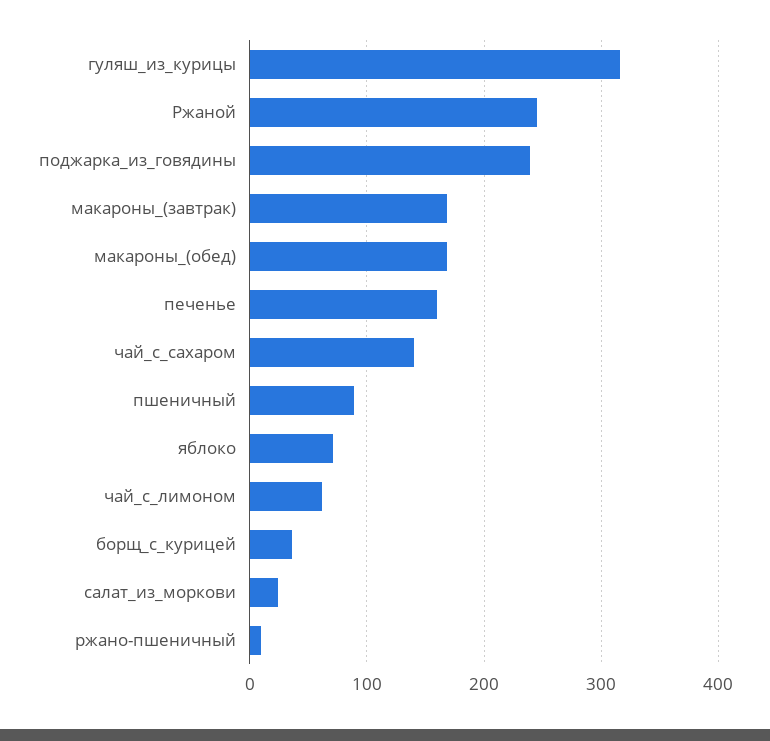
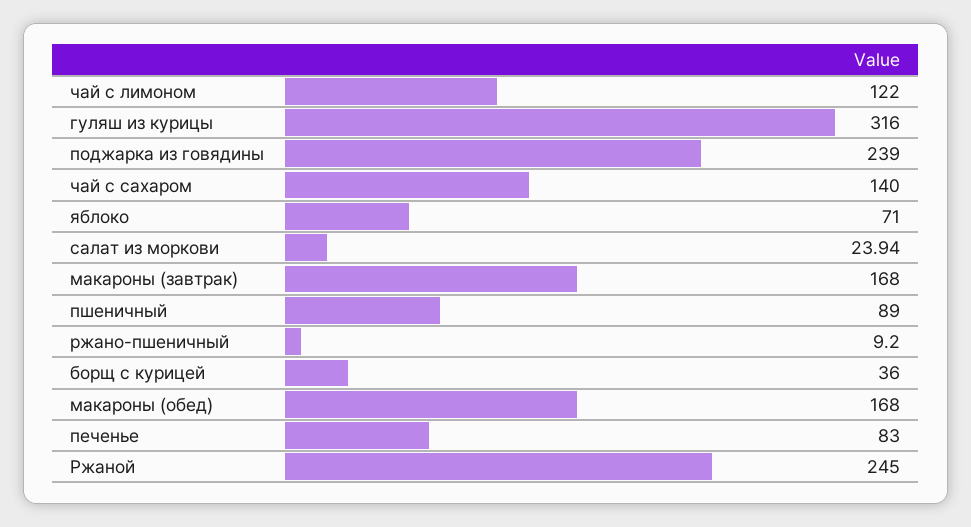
  {
    "гуляш_из_курицы": 316,
    "Ржаной": 245,
    "поджарка_из_говядины": 239,
    "макароны_(завтрак)": 168,
    "макароны_(обед)": 168,
-   "печенье": 160,
+   "печенье": 83,
    "чай_с_сахаром": 140,
    "пшеничный": 89,
    "яблоко": 71,
-   "чай_с_лимоном": 60,
+   "чай_с_лимоном": 122,
    "борщ_с_курицей": 36,
    "салат_из_моркови": 23.94,
    "ржано-пшеничный": 9.2
  }

